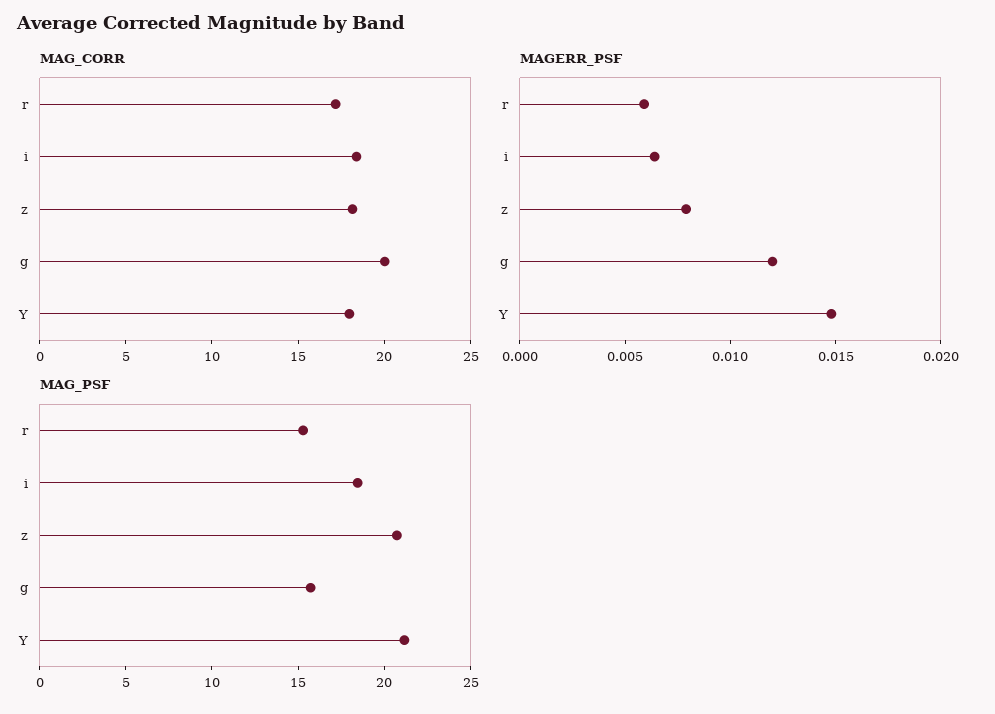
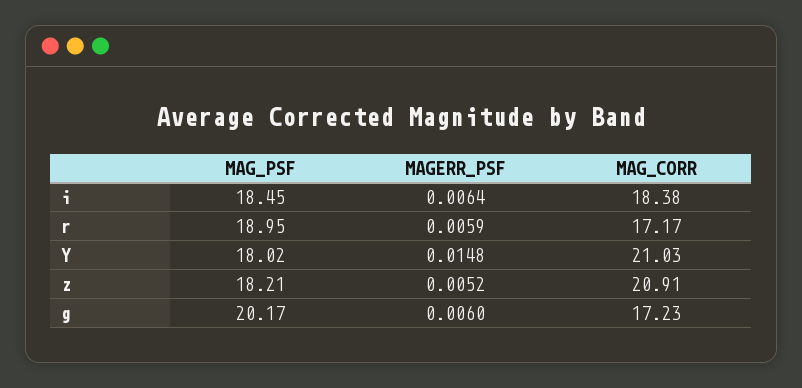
  {
    "MAG_CORR": {
      "r": 17.17,
      "i": 18.38,
-     "z": 18,
+     "z": 20.91,
-     "g": 20,
+     "g": 17.23,
-     "Y": 18
+     "Y": 21.03
    },
    "MAGERR_PSF": {
      "r": 0.0059,
      "i": 0.0064,
-     "z": 0.008,
+     "z": 0.0052,
-     "g": 0.012,
+     "g": 0.006,
      "Y": 0.0148
    },
    "MAG_PSF": {
-     "r": 15,
+     "r": 18.95,
      "i": 18.45,
-     "z": 21,
+     "z": 18.21,
-     "g": 16,
+     "g": 20.17,
-     "Y": 21
+     "Y": 18.02
    }
  }

